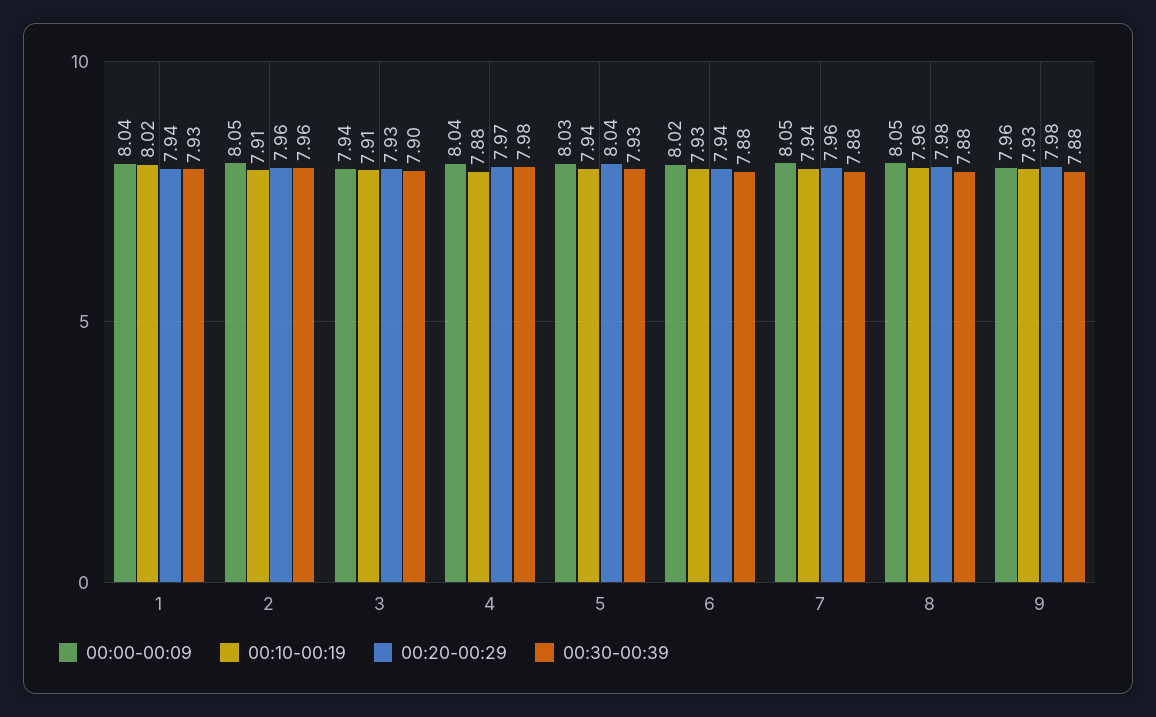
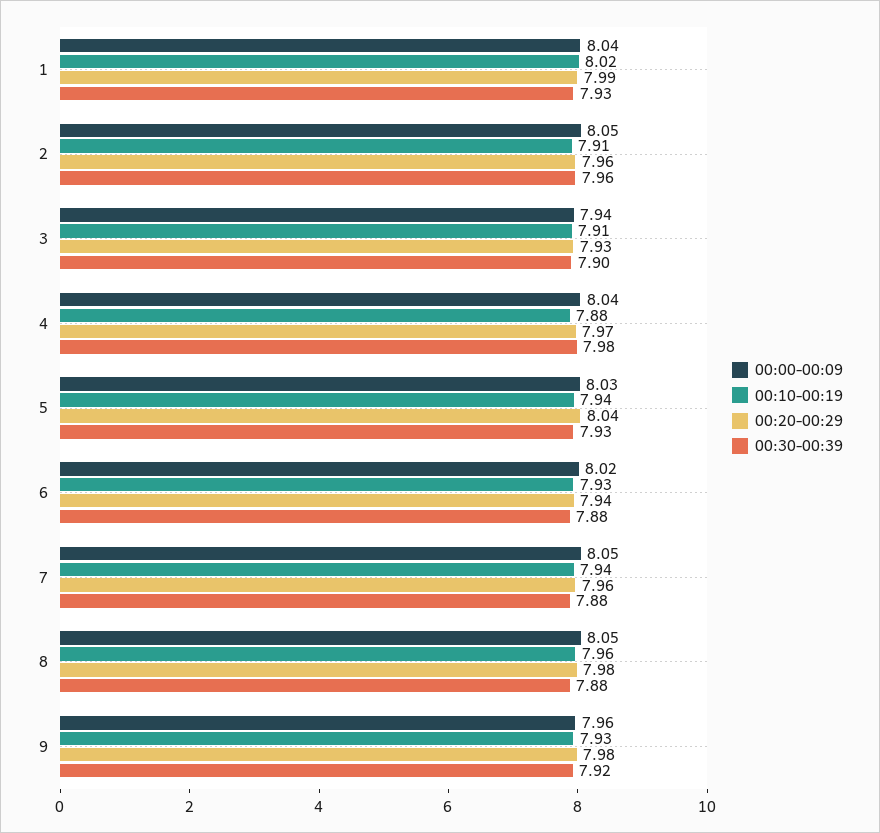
  {
    "00:00-00:09": {
      "1": 8.04,
      "2": 8.05,
      "3": 7.94,
      "4": 8.04,
      "5": 8.03,
      "6": 8.02,
      "7": 8.05,
      "8": 8.05,
      "9": 7.96
    },
    "00:10-00:19": {
      "1": 8.02,
      "2": 7.91,
      "3": 7.91,
      "4": 7.88,
      "5": 7.94,
      "6": 7.93,
      "7": 7.94,
      "8": 7.96,
      "9": 7.93
    },
    "00:20-00:29": {
-     "1": 7.94,
+     "1": 7.99,
      "2": 7.96,
      "3": 7.93,
      "4": 7.97,
      "5": 8.04,
      "6": 7.94,
      "7": 7.96,
      "8": 7.98,
      "9": 7.98
    },
    "00:30-00:39": {
      "1": 7.93,
      "2": 7.96,
      "3": 7.9,
      "4": 7.98,
      "5": 7.93,
      "6": 7.88,
      "7": 7.88,
      "8": 7.88,
-     "9": 7.88
+     "9": 7.92
    }
  }

